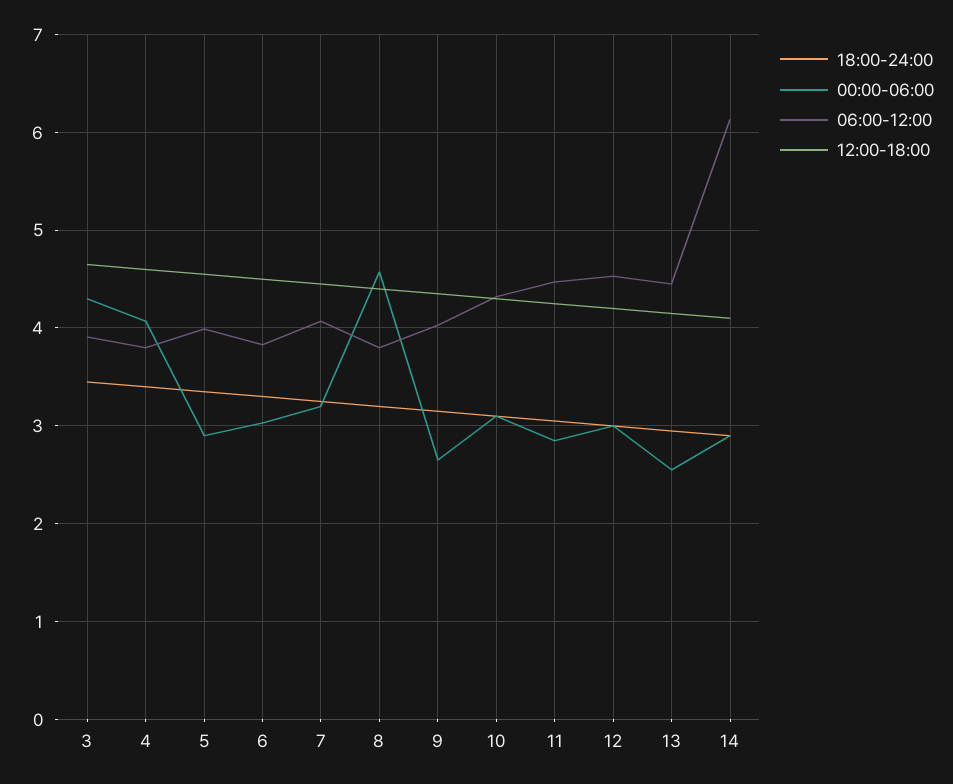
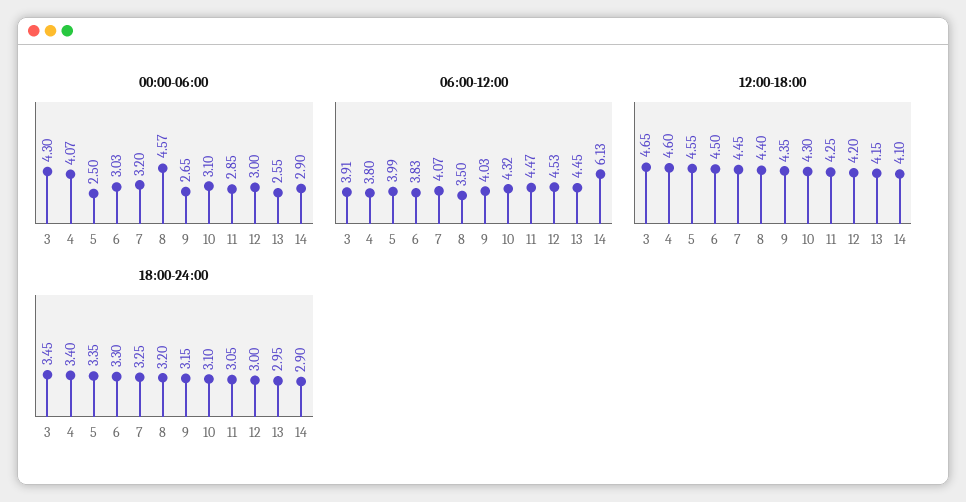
  {
    "18:00-24:00": {
      "3": 3.45,
      "4": 3.4,
      "5": 3.35,
      "6": 3.3,
      "7": 3.25,
      "8": 3.2,
      "9": 3.15,
      "10": 3.1,
      "11": 3.05,
      "12": 3,
      "13": 2.95,
      "14": 2.9
    },
    "00:00-06:00": {
      "3": 4.3,
      "4": 4.07,
-     "5": 2.9,
+     "5": 2.5,
      "6": 3.03,
      "7": 3.2,
      "8": 4.57,
      "9": 2.65,
      "10": 3.1,
      "11": 2.85,
      "12": 3,
      "13": 2.55,
      "14": 2.9
    },
    "06:00-12:00": {
      "3": 3.91,
      "4": 3.8,
      "5": 3.99,
      "6": 3.83,
      "7": 4.07,
-     "8": 3.8,
+     "8": 3.5,
      "9": 4.03,
      "10": 4.32,
      "11": 4.47,
      "12": 4.53,
      "13": 4.45,
      "14": 6.13
    },
    "12:00-18:00": {
      "3": 4.65,
      "4": 4.6,
      "5": 4.55,
      "6": 4.5,
      "7": 4.45,
      "8": 4.4,
      "9": 4.35,
      "10": 4.3,
      "11": 4.25,
      "12": 4.2,
      "13": 4.15,
      "14": 4.1
    }
  }

